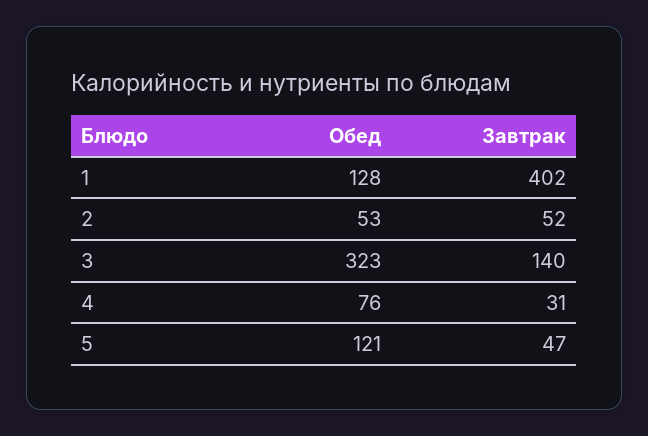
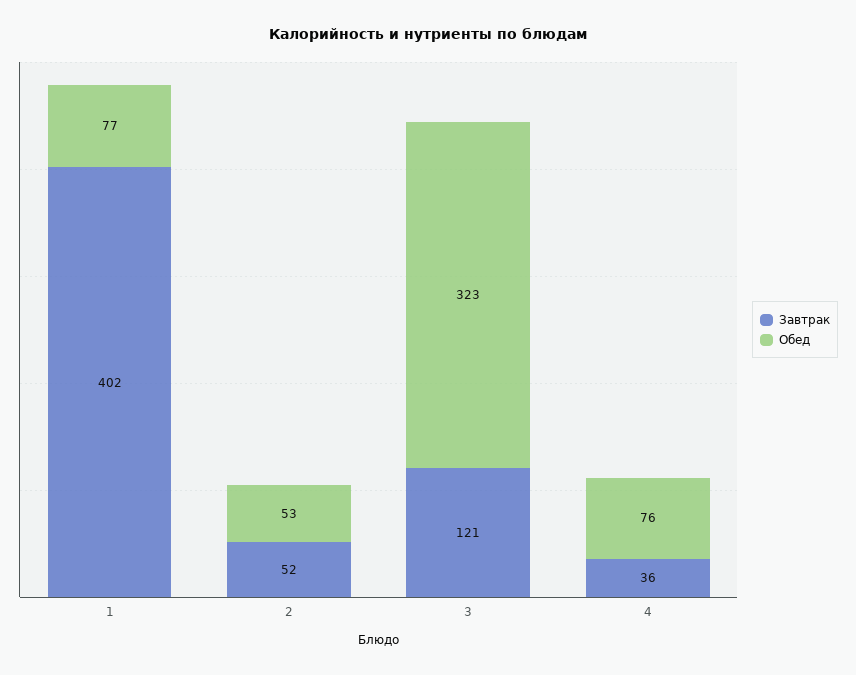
  {
    "Обед": {
-     "1": 128,
+     "1": 77,
      "2": 53,
      "3": 323,
-     "4": 76,
+     "4": 76
-     "5": 121
    },
    "Завтрак": {
      "1": 402,
      "2": 52,
-     "3": 140,
+     "3": 121,
-     "4": 31,
+     "4": 36
-     "5": 47
    }
  }

